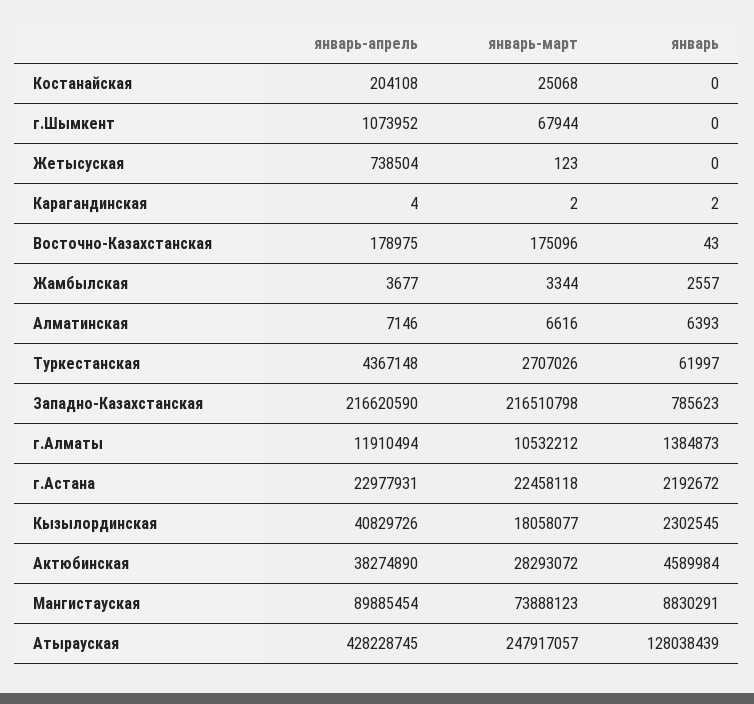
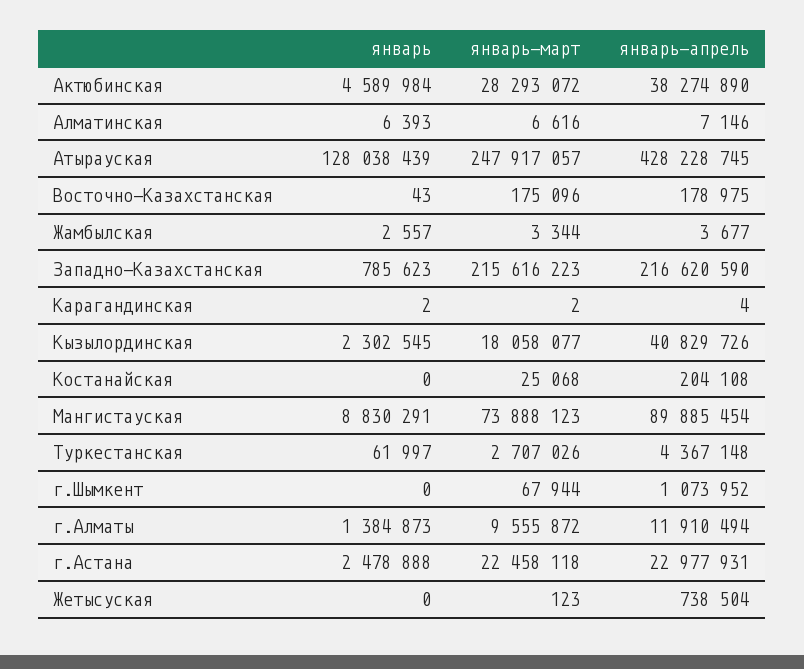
  {
    "январь-апрель": {
      "Костанайская": 204108,
      "г.Шымкент": 1073952,
      "Жетысуская": 738504,
      "Карагандинская": 4,
      "Восточно-Казахстанская": 178975,
      "Жамбылская": 3677,
      "Алматинская": 7146,
      "Туркестанская": 4367148,
      "Западно-Казахстанская": 216620590,
      "г.Алматы": 11910494,
      "г.Астана": 22977931,
      "Кызылординская": 40829726,
      "Актюбинская": 38274890,
      "Мангистауская": 89885454,
      "Атырауская": 428228745
    },
    "январь-март": {
      "Костанайская": 25068,
      "г.Шымкент": 67944,
      "Жетысуская": 123,
      "Карагандинская": 2,
      "Восточно-Казахстанская": 175096,
      "Жамбылская": 3344,
      "Алматинская": 6616,
      "Туркестанская": 2707026,
-     "Западно-Казахстанская": 216510798,
+     "Западно-Казахстанская": 215616223,
-     "г.Алматы": 10532212,
+     "г.Алматы": 9555872,
      "г.Астана": 22458118,
      "Кызылординская": 18058077,
      "Актюбинская": 28293072,
      "Мангистауская": 73888123,
      "Атырауская": 247917057
    },
    "январь": {
      "Костанайская": 0,
      "г.Шымкент": 0,
      "Жетысуская": 0,
      "Карагандинская": 2,
      "Восточно-Казахстанская": 43,
      "Жамбылская": 2557,
      "Алматинская": 6393,
      "Туркестанская": 61997,
      "Западно-Казахстанская": 785623,
      "г.Алматы": 1384873,
-     "г.Астана": 2192672,
+     "г.Астана": 2478888,
      "Кызылординская": 2302545,
      "Актюбинская": 4589984,
      "Мангистауская": 8830291,
      "Атырауская": 128038439
    }
  }

